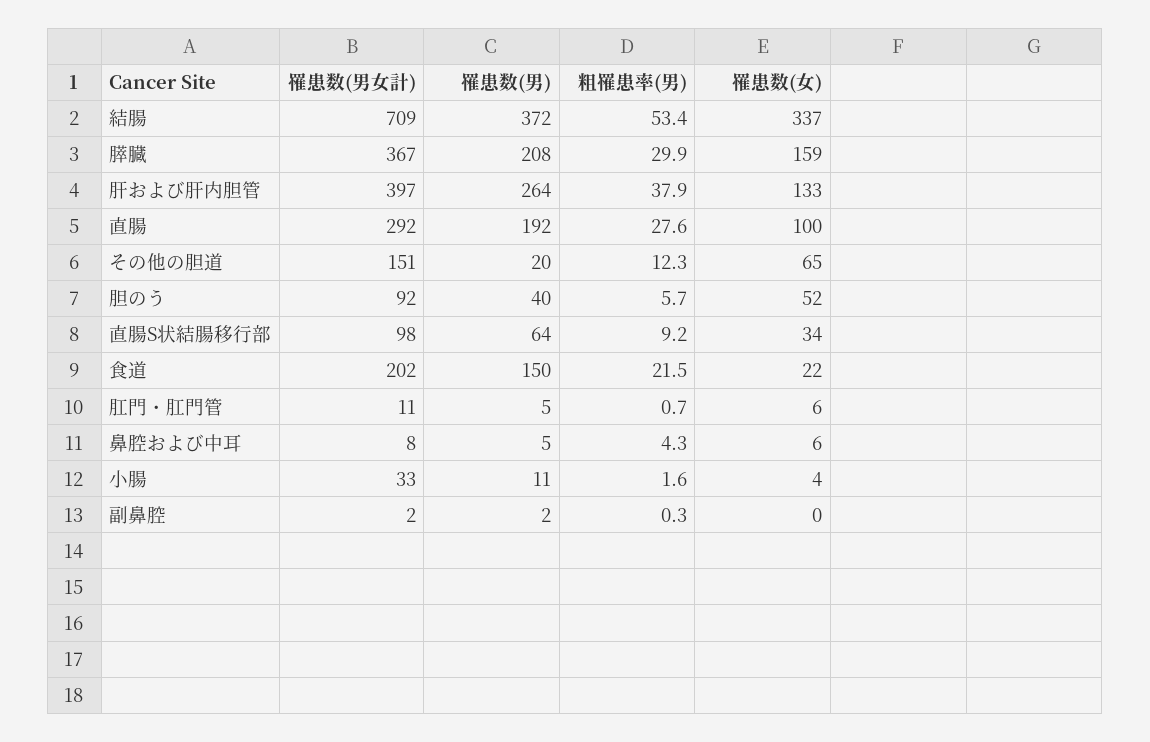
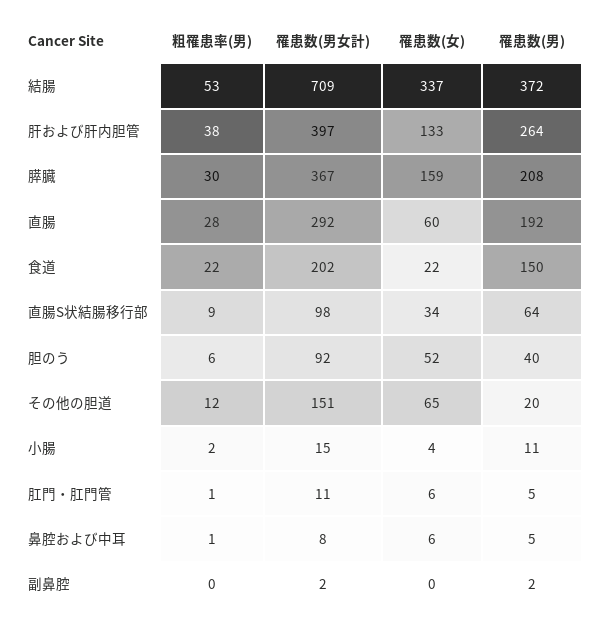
  {
    "罹患数(男女計)": {
      "結腸": 709,
      "膵臓": 367,
      "肝および肝内胆管": 397,
      "直腸": 292,
      "その他の胆道": 151,
      "胆のう": 92,
      "直腸S状結腸移行部": 98,
      "食道": 202,
      "肛門・肛門管": 11,
      "鼻腔および中耳": 8,
-     "小腸": 33,
+     "小腸": 15,
      "副鼻腔": 2
    },
    "罹患数(男)": {
      "結腸": 372,
      "膵臓": 208,
      "肝および肝内胆管": 264,
      "直腸": 192,
      "その他の胆道": 20,
      "胆のう": 40,
      "直腸S状結腸移行部": 64,
      "食道": 150,
      "肛門・肛門管": 5,
      "鼻腔および中耳": 5,
      "小腸": 11,
      "副鼻腔": 2
    },
    "粗罹患率(男)": {
      "結腸": 53.4,
      "膵臓": 29.9,
      "肝および肝内胆管": 37.9,
      "直腸": 27.6,
      "その他の胆道": 12.3,
      "胆のう": 5.7,
      "直腸S状結腸移行部": 9.2,
      "食道": 21.5,
      "肛門・肛門管": 0.7,
-     "鼻腔および中耳": 4.3,
+     "鼻腔および中耳": 1,
      "小腸": 1.6,
      "副鼻腔": 0.3
    },
    "罹患数(女)": {
      "結腸": 337,
      "膵臓": 159,
      "肝および肝内胆管": 133,
-     "直腸": 100,
+     "直腸": 60,
      "その他の胆道": 65,
      "胆のう": 52,
      "直腸S状結腸移行部": 34,
      "食道": 22,
      "肛門・肛門管": 6,
      "鼻腔および中耳": 6,
      "小腸": 4,
      "副鼻腔": 0
    }
  }

